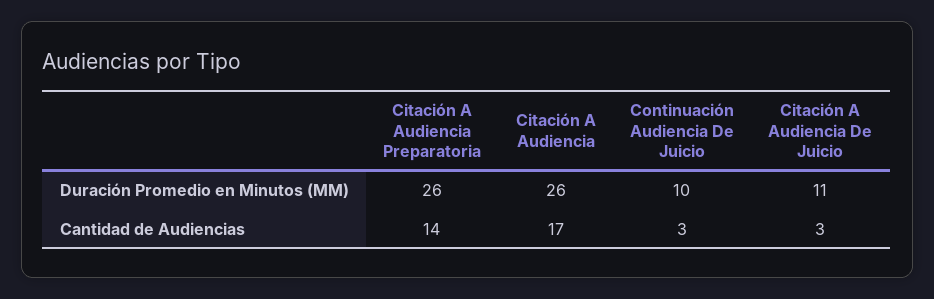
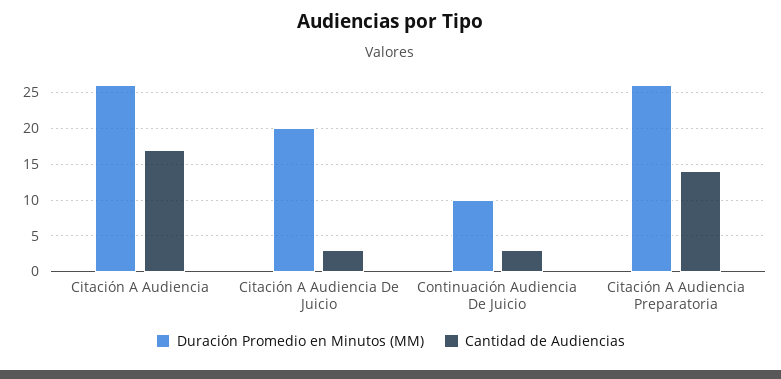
  {
    "Duración Promedio en Minutos (MM)": {
      "Citación A Audiencia Preparatoria": 26,
      "Citación A Audiencia": 26,
      "Continuación Audiencia De Juicio": 10,
-     "Citación A Audiencia De Juicio": 11
+     "Citación A Audiencia De Juicio": 20
    },
    "Cantidad de Audiencias": {
      "Citación A Audiencia Preparatoria": 14,
      "Citación A Audiencia": 17,
      "Continuación Audiencia De Juicio": 3,
      "Citación A Audiencia De Juicio": 3
    }
  }

